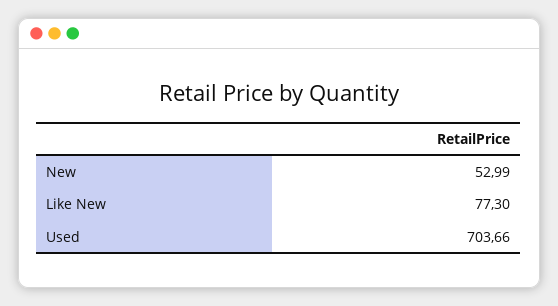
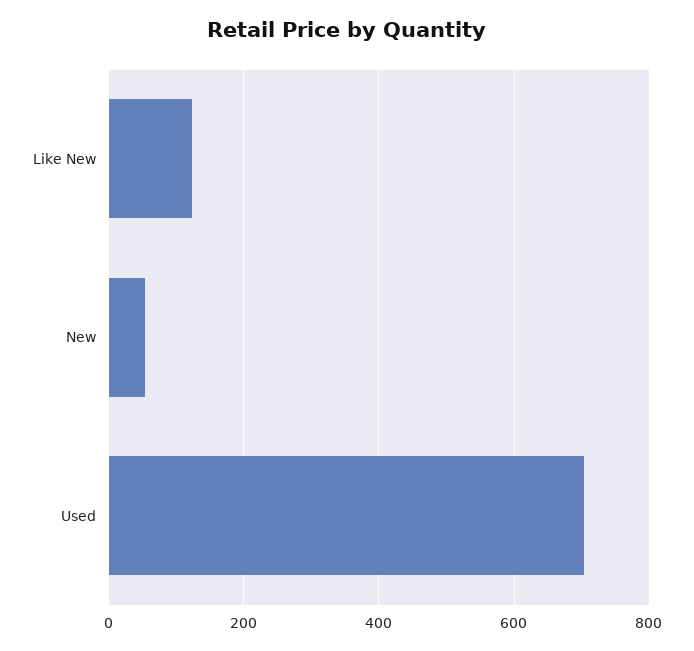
  {
    "New": 52.99,
-   "Like New": 77.3,
+   "Like New": 120,
    "Used": 703.66
  }

